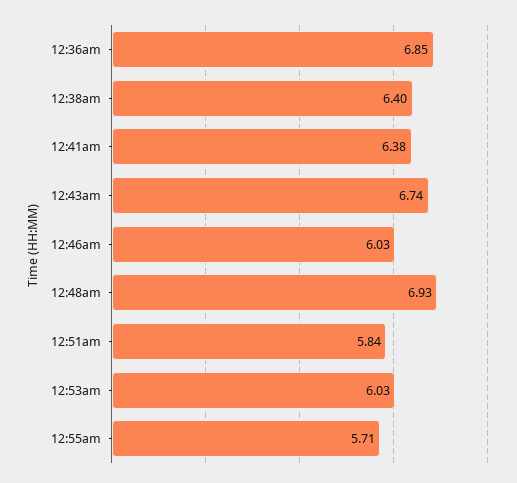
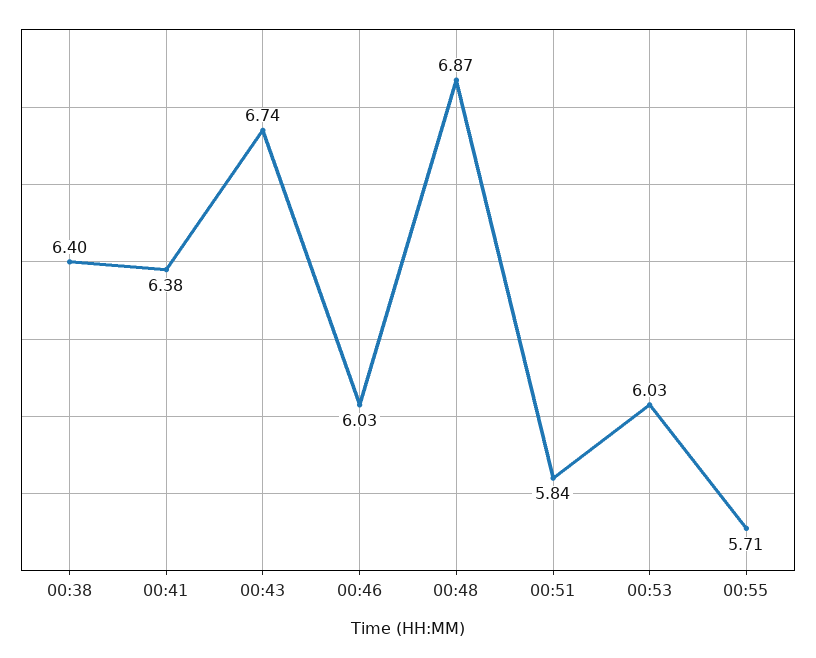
  {
-   "12:36am": 6.85,
    "12:38am": 6.4,
    "12:41am": 6.38,
    "12:43am": 6.74,
    "12:46am": 6.03,
-   "12:48am": 6.93,
+   "12:48am": 6.87,
    "12:51am": 5.84,
    "12:53am": 6.03,
    "12:55am": 5.71
  }

